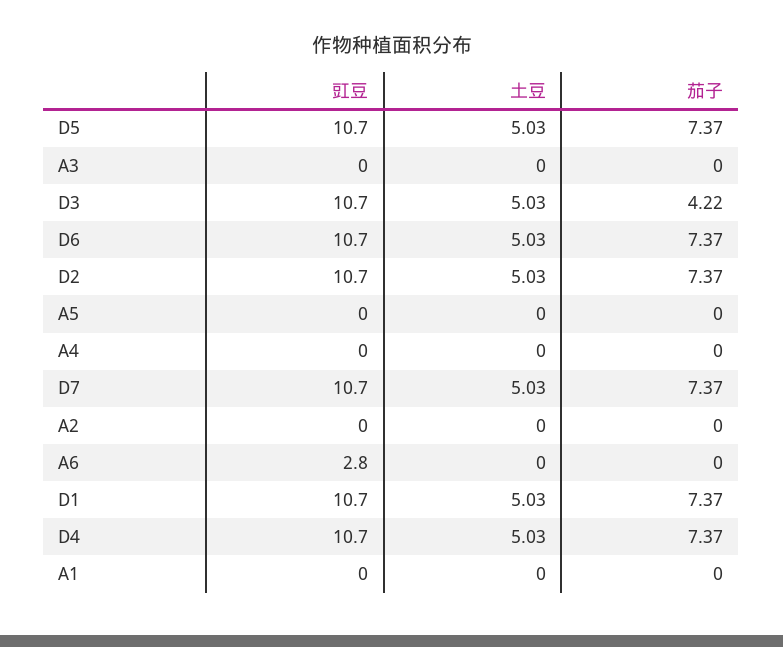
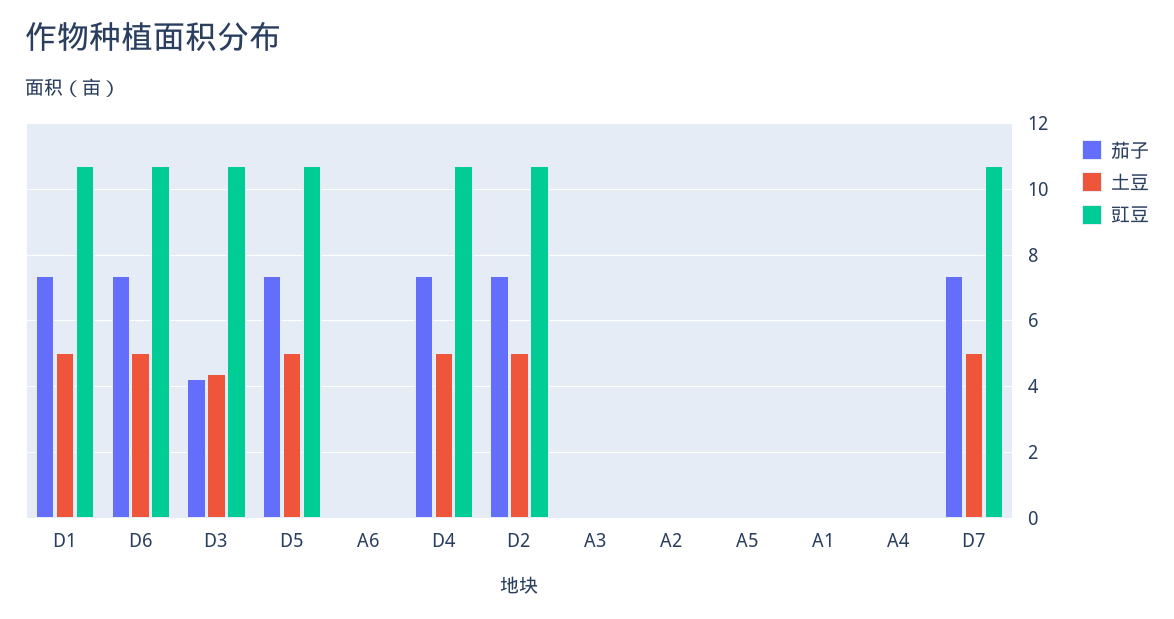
  {
    "豇豆": {
      "D5": 10.7,
      "A3": 0,
      "D3": 10.7,
      "D6": 10.7,
      "D2": 10.7,
      "A5": 0,
      "A4": 0,
      "D7": 10.7,
      "A2": 0,
-     "A6": 2.8,
+     "A6": 0,
      "D1": 10.7,
      "D4": 10.7,
      "A1": 0
    },
    "土豆": {
      "D5": 5.03,
      "A3": 0,
-     "D3": 5.03,
+     "D3": 4.4,
      "D6": 5.03,
      "D2": 5.03,
      "A5": 0,
      "A4": 0,
      "D7": 5.03,
      "A2": 0,
      "A6": 0,
      "D1": 5.03,
      "D4": 5.03,
      "A1": 0
    },
    "茄子": {
      "D5": 7.37,
      "A3": 0,
      "D3": 4.22,
      "D6": 7.37,
      "D2": 7.37,
      "A5": 0,
      "A4": 0,
      "D7": 7.37,
      "A2": 0,
      "A6": 0,
      "D1": 7.37,
      "D4": 7.37,
      "A1": 0
    }
  }

